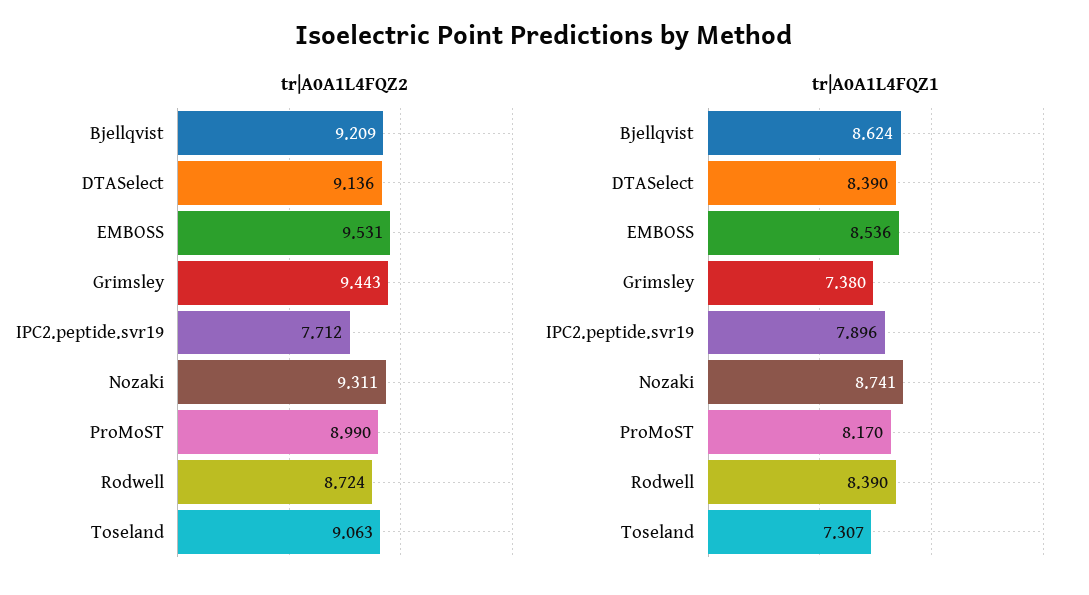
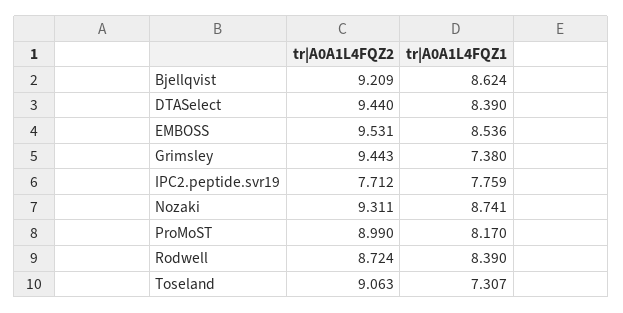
  {
    "tr|A0A1L4FQZ2": {
      "Bjellqvist": 9.209,
-     "DTASelect": 9.136,
+     "DTASelect": 9.44,
      "EMBOSS": 9.531,
      "Grimsley": 9.443,
      "IPC2.peptide.svr19": 7.712,
      "Nozaki": 9.311,
      "ProMoST": 8.99,
      "Rodwell": 8.724,
      "Toseland": 9.063
    },
    "tr|A0A1L4FQZ1": {
      "Bjellqvist": 8.624,
      "DTASelect": 8.39,
      "EMBOSS": 8.536,
      "Grimsley": 7.38,
-     "IPC2.peptide.svr19": 7.896,
+     "IPC2.peptide.svr19": 7.759,
      "Nozaki": 8.741,
      "ProMoST": 8.17,
      "Rodwell": 8.39,
      "Toseland": 7.307
    }
  }

